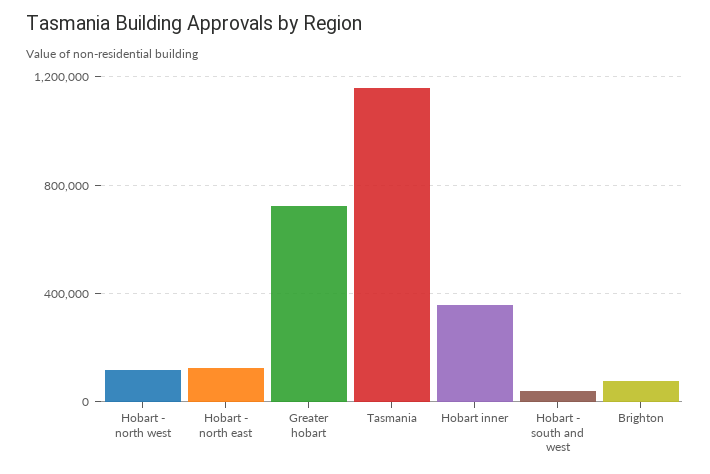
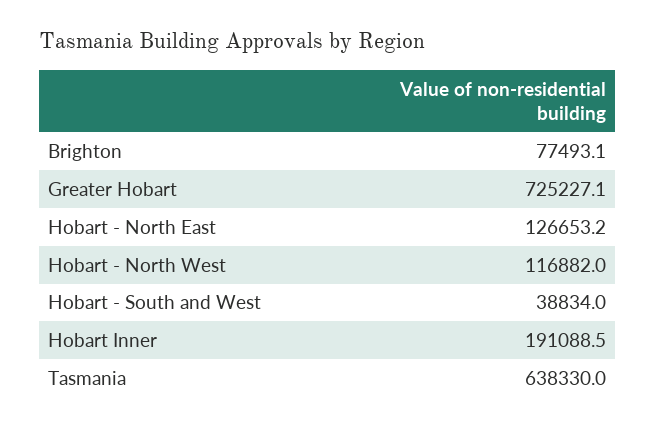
  {
    "Hobart - north west": 116882,
    "Hobart - north east": 126653.2,
    "Greater hobart": 725227.1,
-   "Tasmania": 1150000,
+   "Tasmania": 638330,
-   "Hobart inner": 350000,
+   "Hobart inner": 191088.5,
    "Hobart - south and west": 38834,
    "Brighton": 77493.1
  }

